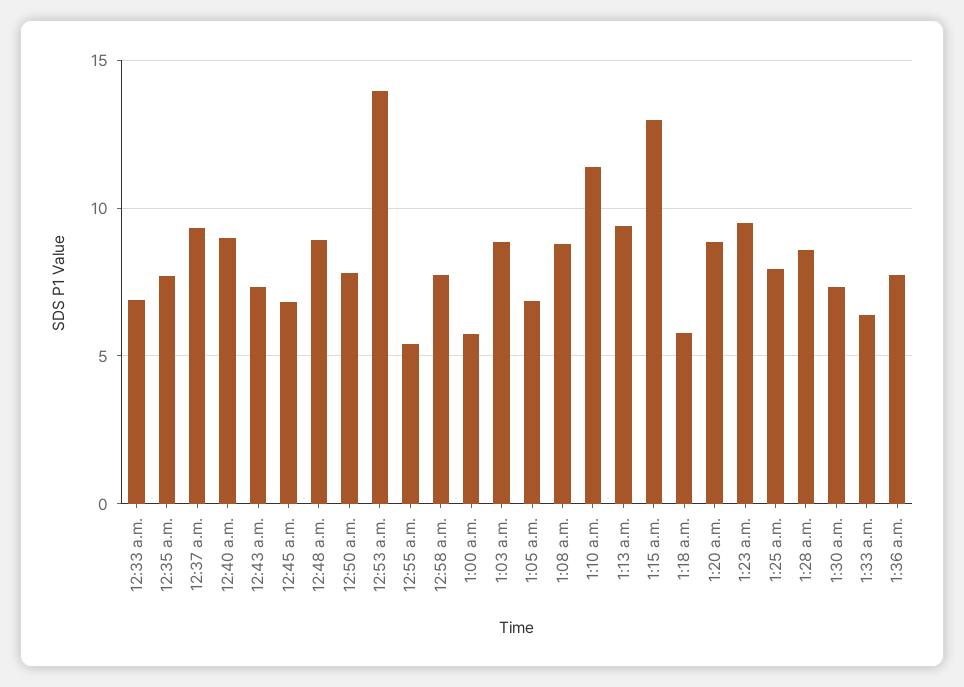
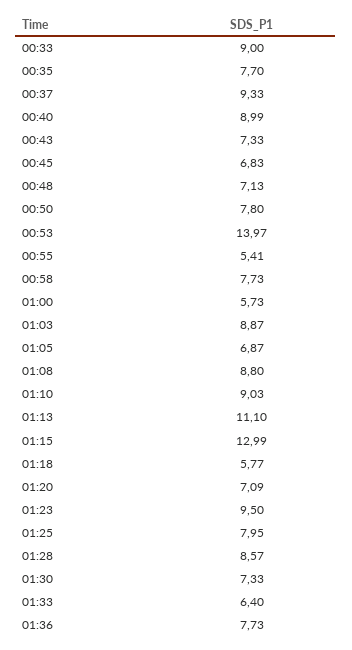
  {
-   "12:33 a.m.": 7,
+   "12:33 a.m.": 9,
    "12:35 a.m.": 7.7,
    "12:37 a.m.": 9.33,
    "12:40 a.m.": 8.99,
    "12:43 a.m.": 7.33,
    "12:45 a.m.": 6.83,
-   "12:48 a.m.": 9,
+   "12:48 a.m.": 7.13,
    "12:50 a.m.": 7.8,
    "12:53 a.m.": 13.97,
    "12:55 a.m.": 5.41,
    "12:58 a.m.": 7.73,
    "1:00 a.m.": 5.73,
    "1:03 a.m.": 8.87,
    "1:05 a.m.": 6.87,
    "1:08 a.m.": 8.8,
-   "1:10 a.m.": 11.5,
+   "1:10 a.m.": 9.03,
-   "1:13 a.m.": 9.5,
+   "1:13 a.m.": 11.1,
    "1:15 a.m.": 12.99,
    "1:18 a.m.": 5.77,
-   "1:20 a.m.": 9,
+   "1:20 a.m.": 7.09,
    "1:23 a.m.": 9.5,
    "1:25 a.m.": 7.95,
    "1:28 a.m.": 8.57,
    "1:30 a.m.": 7.33,
    "1:33 a.m.": 6.4,
    "1:36 a.m.": 7.73
  }

